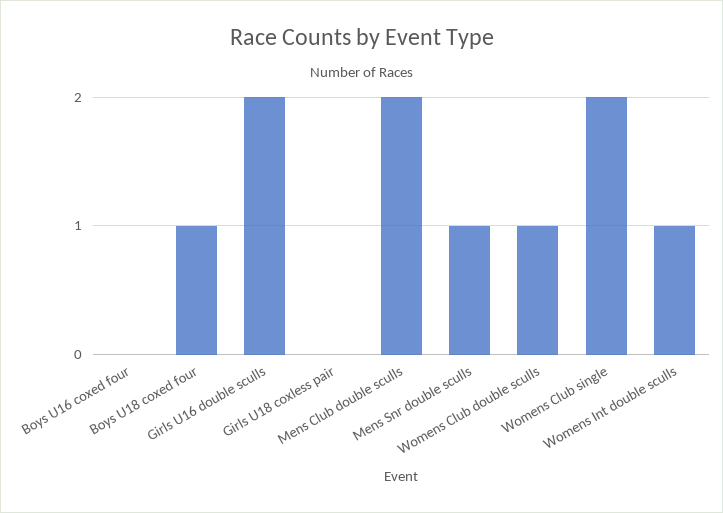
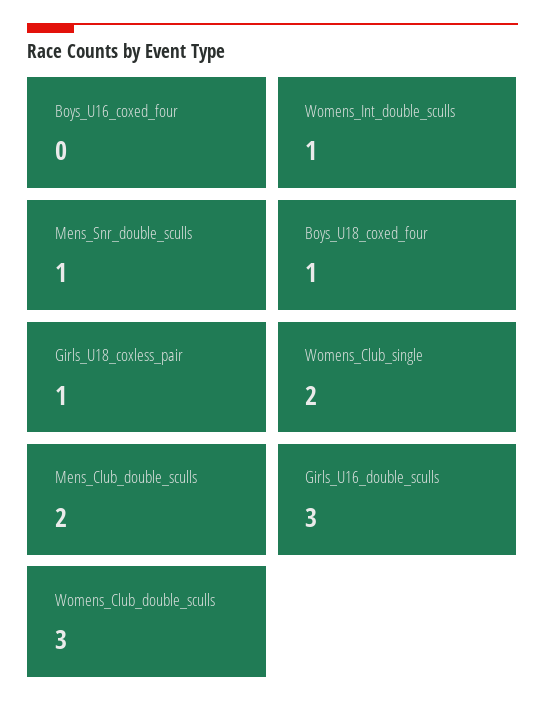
  {
    "Boys U16 coxed four": 0,
    "Boys U18 coxed four": 1,
-   "Girls U16 double sculls": 2,
+   "Girls U16 double sculls": 3,
-   "Girls U18 coxless pair": 0,
+   "Girls U18 coxless pair": 1,
    "Mens Club double sculls": 2,
    "Mens Snr double sculls": 1,
-   "Womens Club double sculls": 1,
+   "Womens Club double sculls": 3,
    "Womens Club single": 2,
    "Womens Int double sculls": 1
  }

